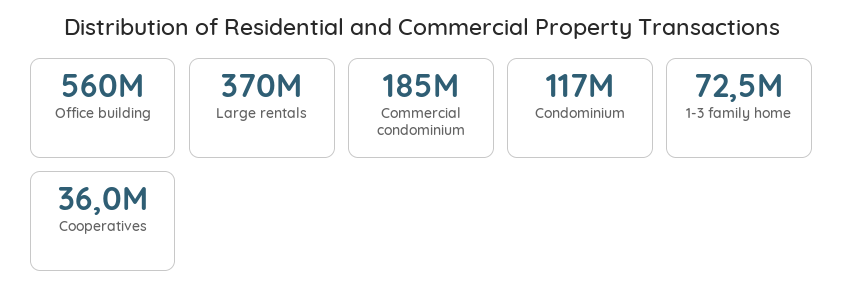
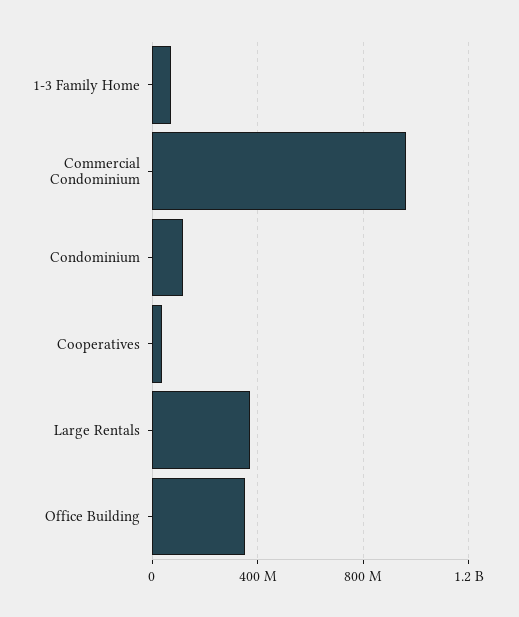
  {
-   "Office building": 560000000,
+   "Office building": 350000000,
    "Large rentals": 370000000,
-   "Commercial condominium": 185000000,
+   "Commercial condominium": 950000000,
    "Condominium": 117000000,
    "1-3 family home": 72500000,
    "Cooperatives": 36000000
  }

